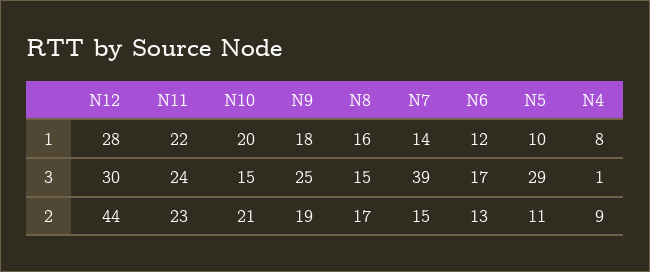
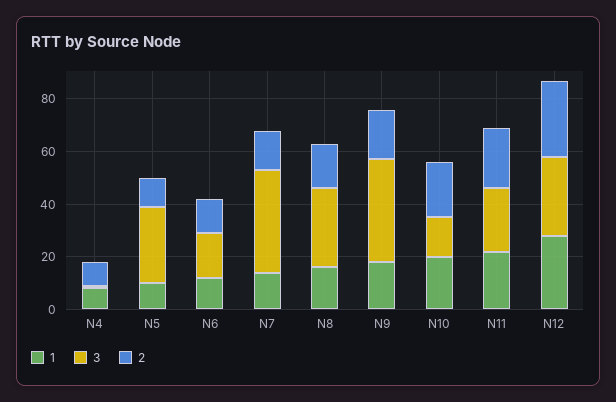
  {
    "1": {
      "N12": 28,
      "N11": 22,
      "N10": 20,
      "N9": 18,
      "N8": 16,
      "N7": 14,
      "N6": 12,
      "N5": 10,
      "N4": 8
    },
    "3": {
      "N12": 30,
      "N11": 24,
      "N10": 15,
-     "N9": 25,
+     "N9": 40,
-     "N8": 15,
+     "N8": 30,
      "N7": 39,
      "N6": 17,
      "N5": 29,
      "N4": 1
    },
    "2": {
-     "N12": 44,
+     "N12": 30,
      "N11": 23,
      "N10": 21,
      "N9": 19,
      "N8": 17,
      "N7": 15,
      "N6": 13,
      "N5": 11,
      "N4": 9
    }
  }

